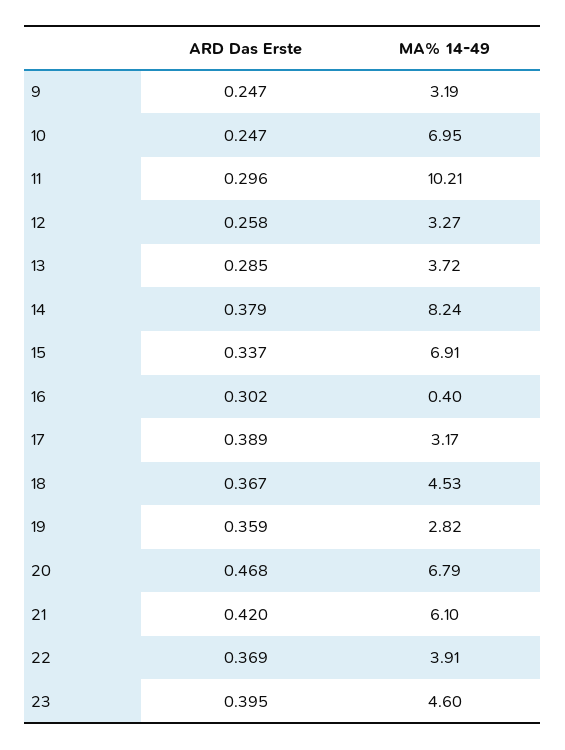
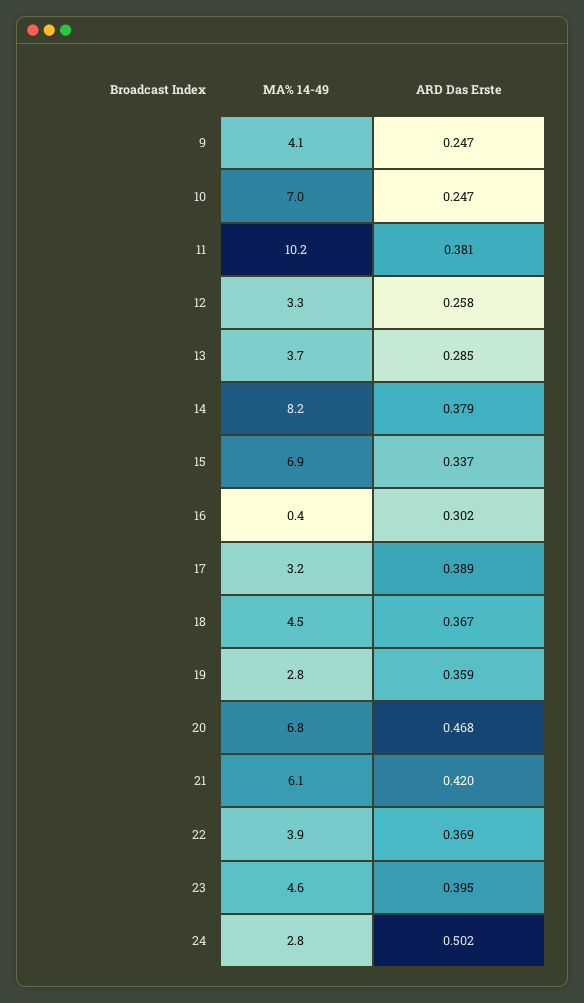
  {
    "ARD Das Erste": {
      "9": 0.247,
      "10": 0.247,
-     "11": 0.296,
+     "11": 0.381,
      "12": 0.258,
      "13": 0.285,
      "14": 0.379,
      "15": 0.337,
      "16": 0.302,
      "17": 0.389,
      "18": 0.367,
      "19": 0.359,
      "20": 0.468,
      "21": 0.42,
      "22": 0.369,
-     "23": 0.395
+     "23": 0.395,
+     "24": 0.502
    },
    "MA% 14-49": {
-     "9": 3.19,
+     "9": 4.1,
      "10": 6.95,
      "11": 10.21,
      "12": 3.27,
      "13": 3.72,
      "14": 8.24,
      "15": 6.91,
      "16": 0.4,
      "17": 3.17,
      "18": 4.53,
      "19": 2.82,
      "20": 6.79,
      "21": 6.1,
      "22": 3.91,
-     "23": 4.6
+     "23": 4.6,
+     "24": 2.8
    }
  }

